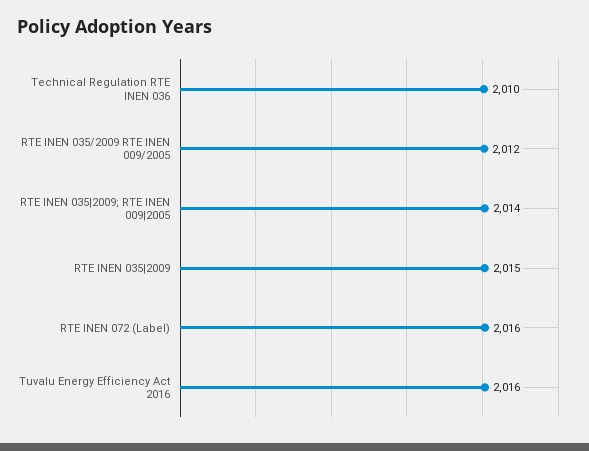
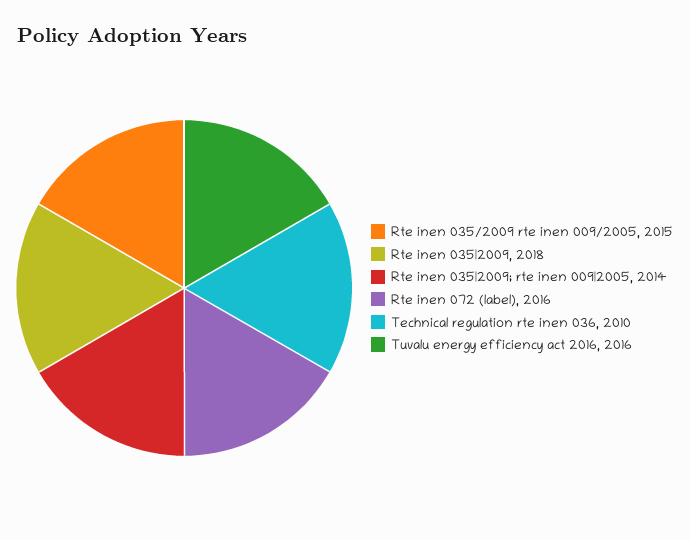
  {
    "Technical Regulation RTE INEN 036": 2010,
-   "RTE INEN 035/2009 RTE INEN 009/2005": 2012,
+   "RTE INEN 035/2009 RTE INEN 009/2005": 2015,
    "RTE INEN 035|2009; RTE INEN 009|2005": 2014,
-   "RTE INEN 035|2009": 2015,
+   "RTE INEN 035|2009": 2018,
    "RTE INEN 072 (Label)": 2016,
    "Tuvalu Energy Efficiency Act 2016": 2016
  }

